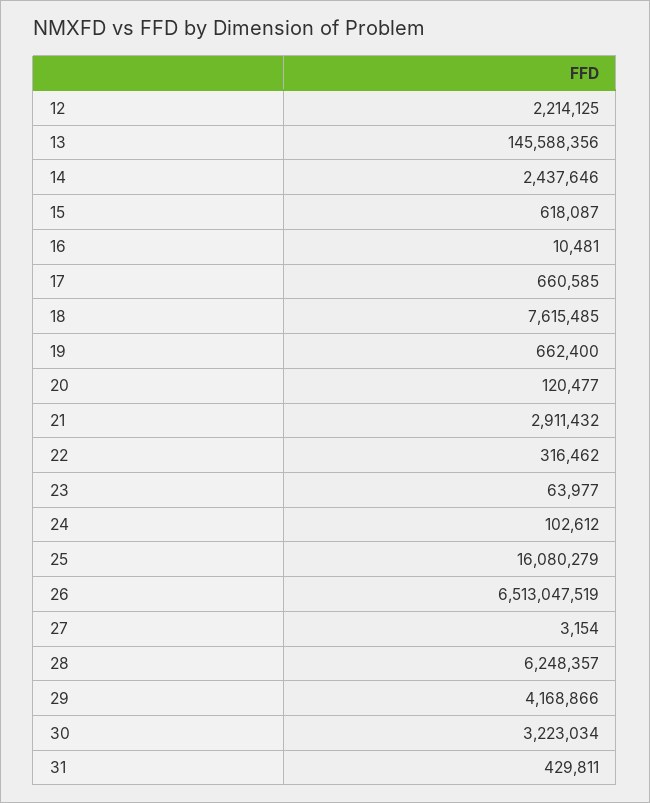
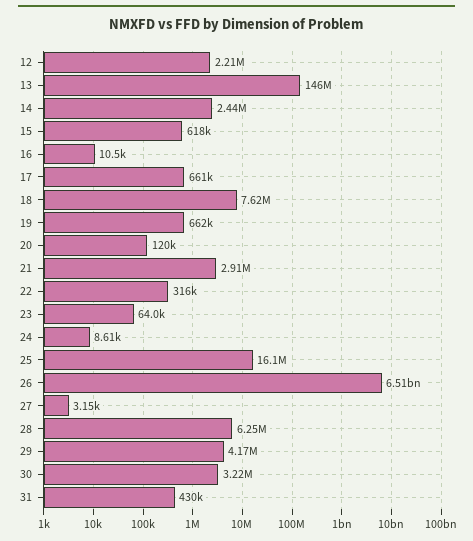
  {
    "12": 2214125,
    "13": 145588356,
    "14": 2437646,
    "15": 618087,
    "16": 10481,
    "17": 660585,
    "18": 7615485,
    "19": 662400,
    "20": 120477,
    "21": 2911432,
    "22": 316462,
    "23": 63977,
-   "24": 102612,
+   "24": 8610,
    "25": 16080279,
    "26": 6513047519,
    "27": 3154,
    "28": 6248357,
    "29": 4168866,
    "30": 3223034,
    "31": 429811
  }

